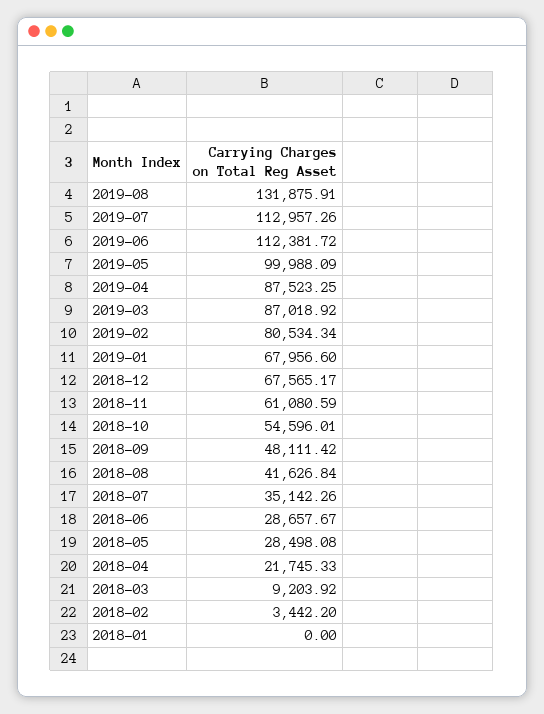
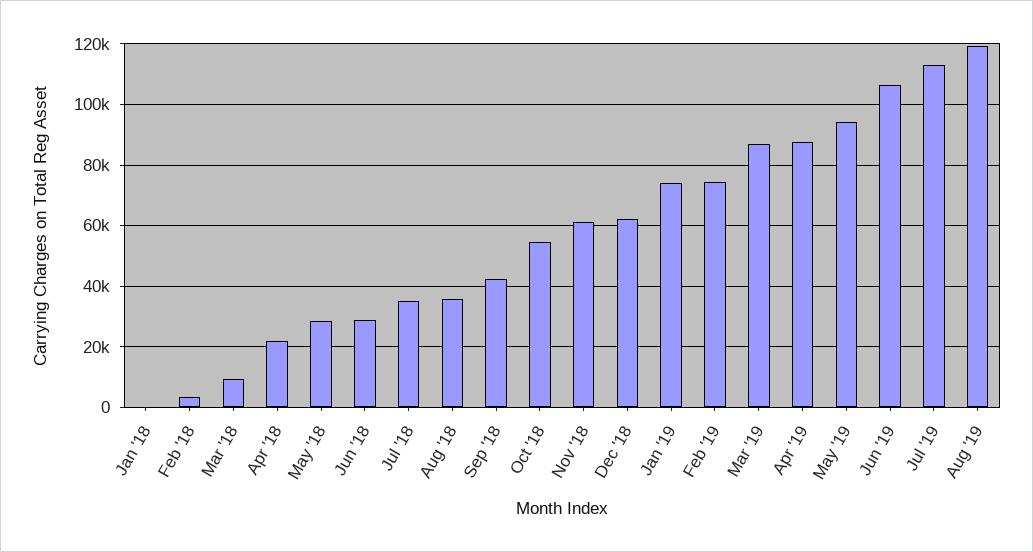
  {
-   "2019-08": 131875.91,
+   "2019-08": 120000,
    "2019-07": 112957.26,
-   "2019-06": 112381.72,
+   "2019-06": 106000,
-   "2019-05": 99988.09,
+   "2019-05": 94000,
    "2019-04": 87523.25,
    "2019-03": 87018.92,
-   "2019-02": 80534.34,
+   "2019-02": 74000,
-   "2019-01": 67956.6,
+   "2019-01": 74000,
-   "2018-12": 67565.17,
+   "2018-12": 62000,
    "2018-11": 61080.59,
    "2018-10": 54596.01,
-   "2018-09": 48111.42,
+   "2018-09": 42000,
-   "2018-08": 41626.84,
+   "2018-08": 36000,
    "2018-07": 35142.26,
    "2018-06": 28657.67,
    "2018-05": 28498.08,
    "2018-04": 21745.33,
    "2018-03": 9203.92,
    "2018-02": 3442.2,
    "2018-01": 0
  }

